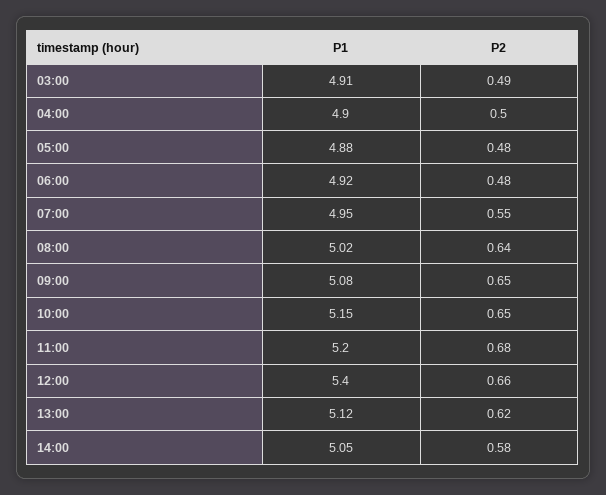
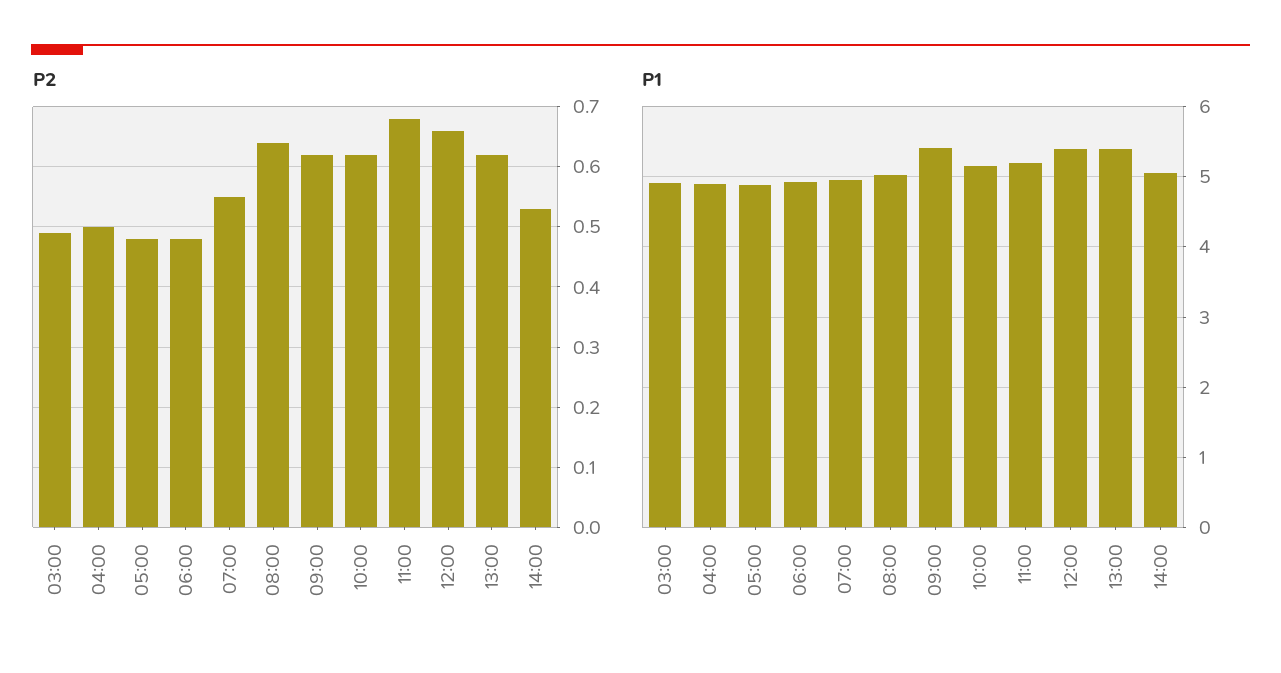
  {
    "P1": {
      "03:00": 4.91,
      "04:00": 4.9,
      "05:00": 4.88,
      "06:00": 4.92,
      "07:00": 4.95,
      "08:00": 5.02,
-     "09:00": 5.08,
+     "09:00": 5.4,
      "10:00": 5.15,
      "11:00": 5.2,
      "12:00": 5.4,
-     "13:00": 5.12,
+     "13:00": 5.4,
      "14:00": 5.05
    },
    "P2": {
      "03:00": 0.49,
      "04:00": 0.5,
      "05:00": 0.48,
      "06:00": 0.48,
      "07:00": 0.55,
      "08:00": 0.64,
-     "09:00": 0.65,
+     "09:00": 0.62,
-     "10:00": 0.65,
+     "10:00": 0.62,
      "11:00": 0.68,
      "12:00": 0.66,
      "13:00": 0.62,
-     "14:00": 0.58
+     "14:00": 0.53
    }
  }

